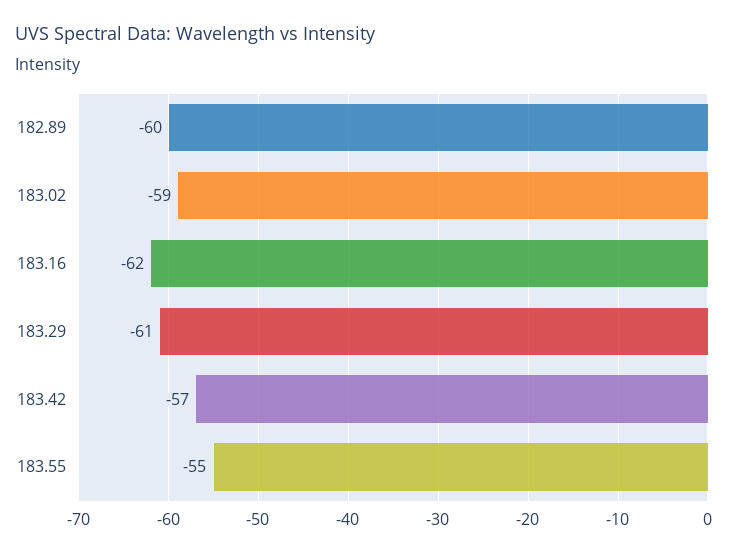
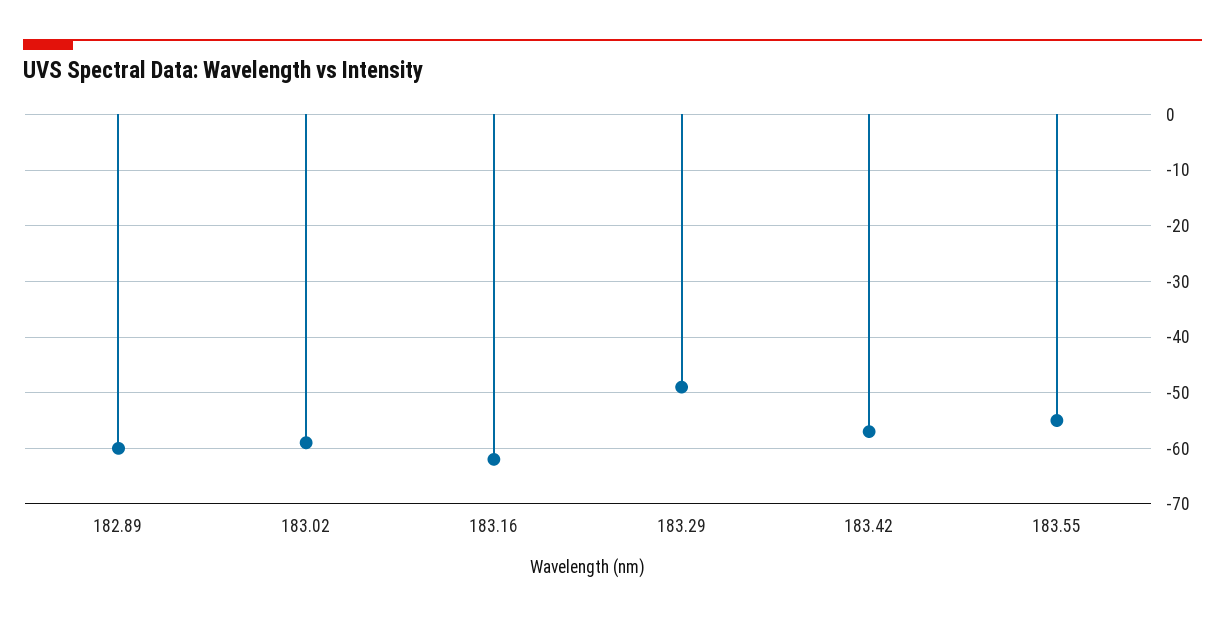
  {
    "182.89": -60,
    "183.02": -59,
    "183.16": -62,
-   "183.29": -61,
+   "183.29": -50,
    "183.42": -57,
    "183.55": -55
  }

